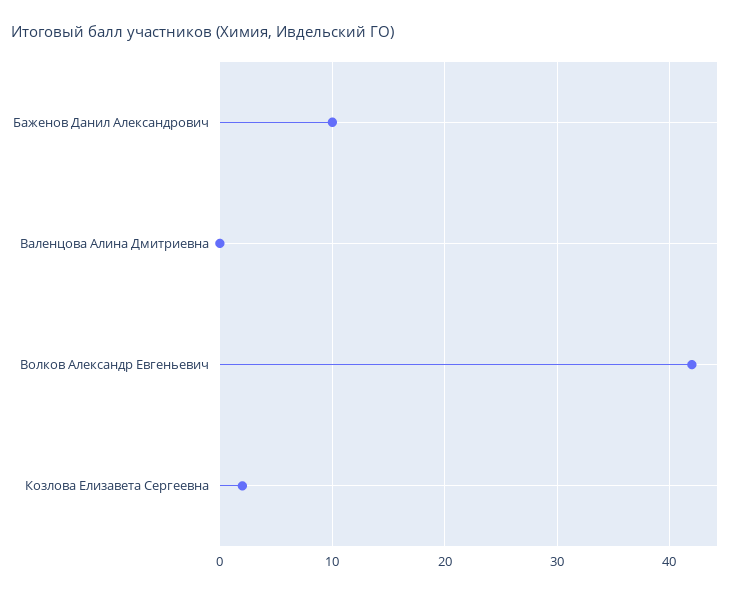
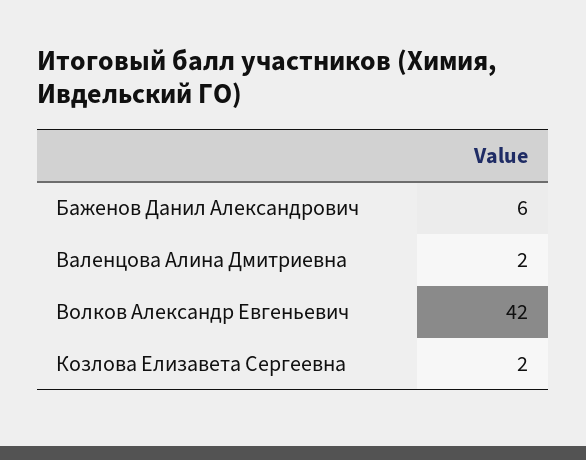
  {
-   "Баженов Данил Александрович": 10,
+   "Баженов Данил Александрович": 6,
-   "Валенцова Алина Дмитриевна": 0,
+   "Валенцова Алина Дмитриевна": 2,
    "Волков Александр Евгеньевич": 42,
    "Козлова Елизавета Сергеевна": 2
  }

